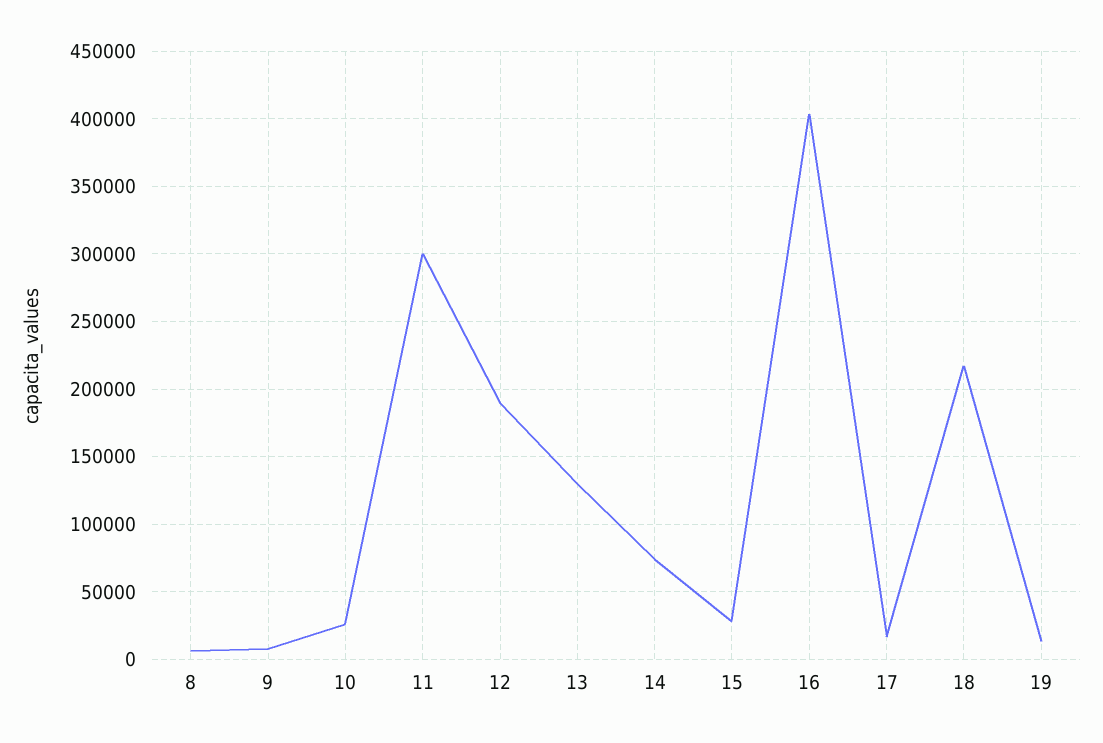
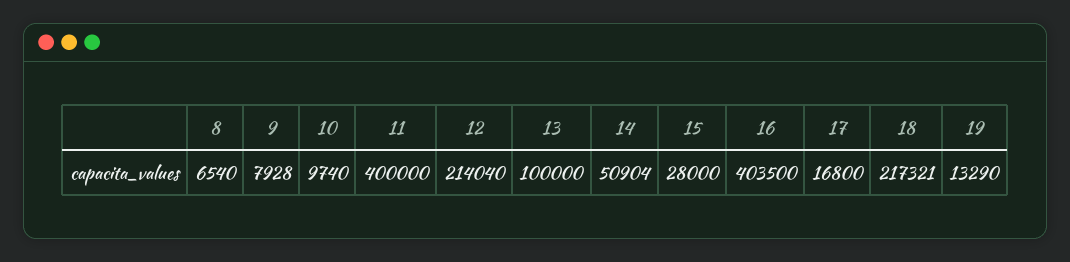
  {
    "8": 6540,
    "9": 7928,
-   "10": 25000,
+   "10": 9740,
-   "11": 300000,
+   "11": 400000,
-   "12": 190000,
+   "12": 214040,
-   "13": 130000,
+   "13": 100000,
-   "14": 75000,
+   "14": 50904,
    "15": 28000,
    "16": 403500,
    "17": 16800,
    "18": 217321,
    "19": 13290
  }

